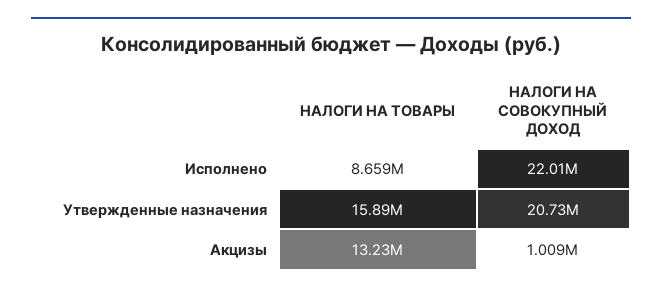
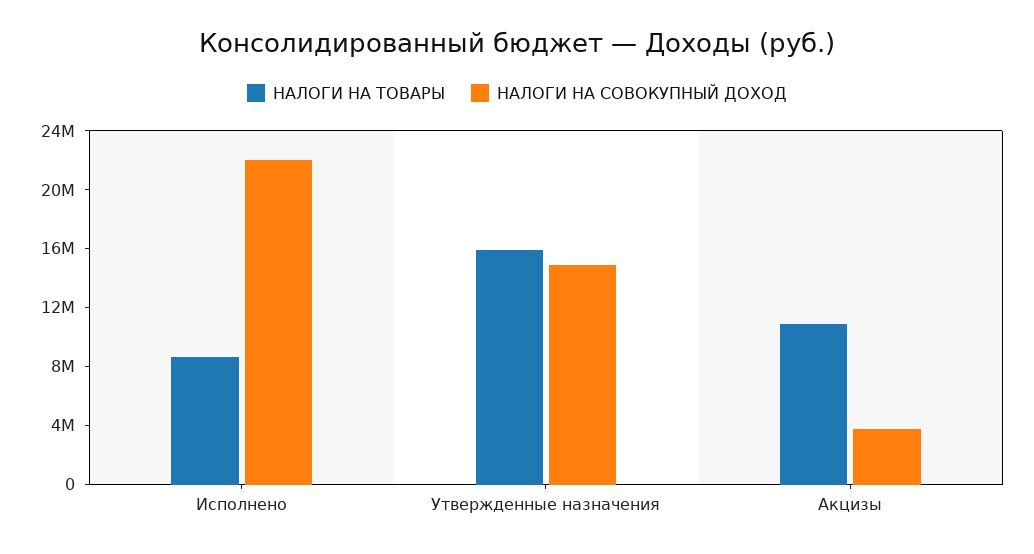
  {
    "НАЛОГИ НА ТОВАРЫ": {
      "Исполнено": 8659000,
      "Утвержденные назначения": 15890000,
-     "Акцизы": 13230000
+     "Акцизы": 11000000
    },
    "НАЛОГИ НА СОВОКУПНЫЙ ДОХОД": {
      "Исполнено": 22010000,
-     "Утвержденные назначения": 20730000,
+     "Утвержденные назначения": 15000000,
-     "Акцизы": 1009000
+     "Акцизы": 4000000
    }
  }

